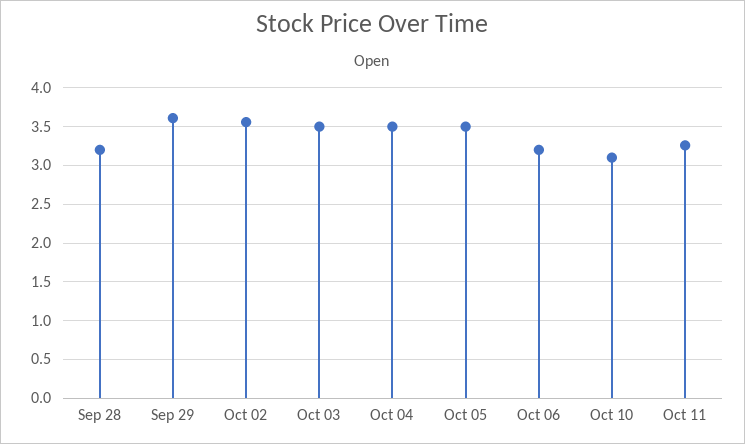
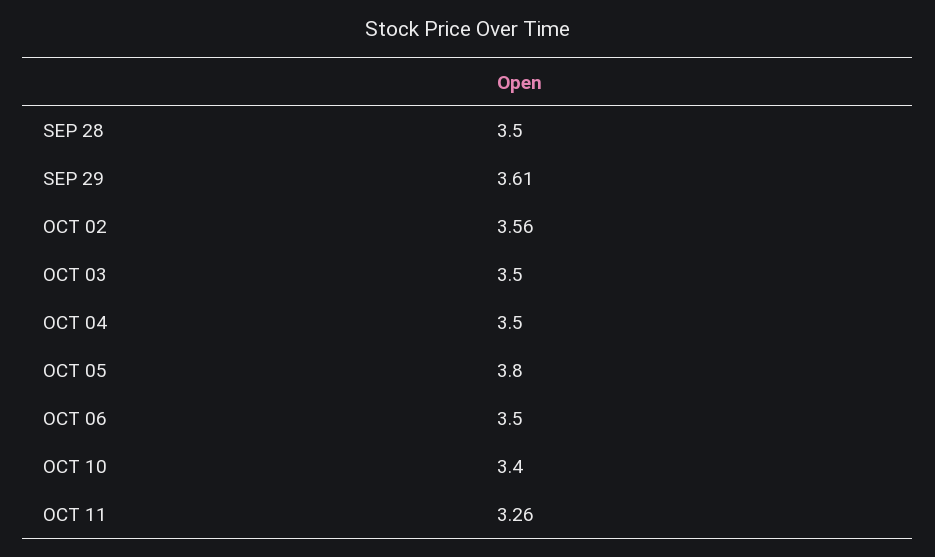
  {
-   "Sep 28": 3.2,
+   "Sep 28": 3.5,
    "Sep 29": 3.61,
    "Oct 02": 3.56,
    "Oct 03": 3.5,
    "Oct 04": 3.5,
-   "Oct 05": 3.5,
+   "Oct 05": 3.8,
-   "Oct 06": 3.2,
+   "Oct 06": 3.5,
-   "Oct 10": 3.1,
+   "Oct 10": 3.4,
    "Oct 11": 3.26
  }

